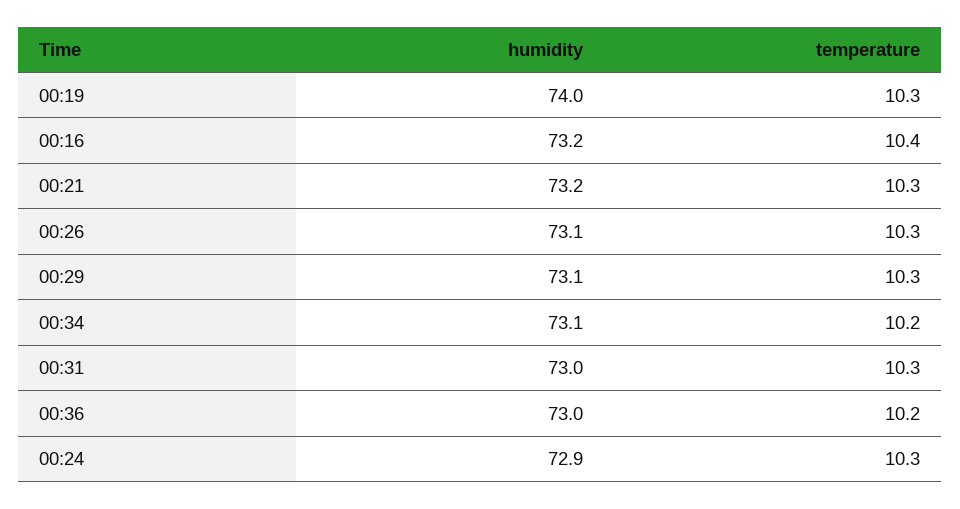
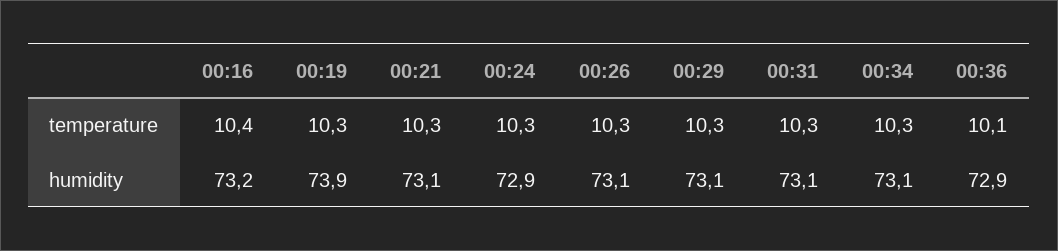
  {
    "humidity": {
-     "00:19": 74,
+     "00:19": 73.9,
      "00:16": 73.2,
-     "00:21": 73.2,
+     "00:21": 73.1,
      "00:26": 73.1,
      "00:29": 73.1,
      "00:34": 73.1,
-     "00:31": 73,
+     "00:31": 73.1,
-     "00:36": 73,
+     "00:36": 72.9,
      "00:24": 72.9
    },
    "temperature": {
      "00:19": 10.3,
      "00:16": 10.4,
      "00:21": 10.3,
      "00:26": 10.3,
      "00:29": 10.3,
-     "00:34": 10.2,
+     "00:34": 10.3,
      "00:31": 10.3,
-     "00:36": 10.2,
+     "00:36": 10.1,
      "00:24": 10.3
    }
  }

